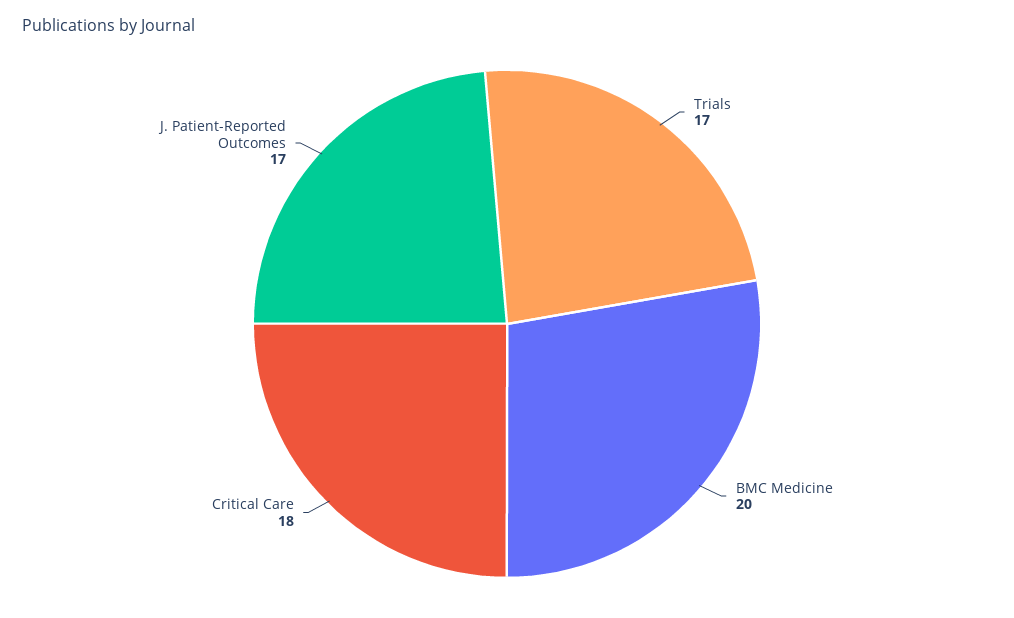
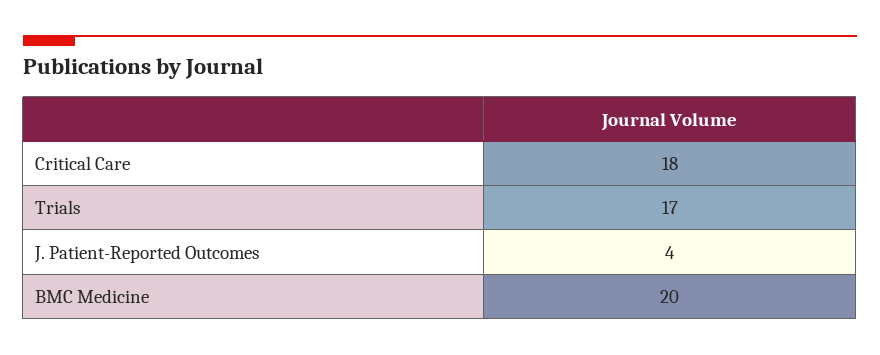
  {
    "Trials": 17,
    "BMC Medicine": 20,
    "Critical Care": 18,
-   "J. Patient-Reported Outcomes": 17
+   "J. Patient-Reported Outcomes": 4
  }

